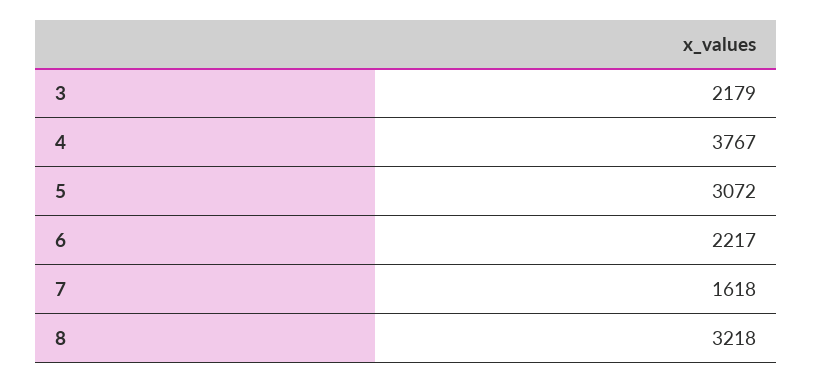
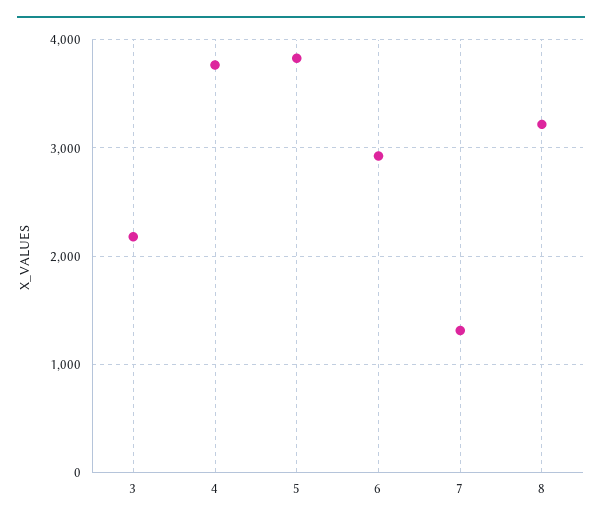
  {
    "3": 2179,
    "4": 3767,
-   "5": 3072,
+   "5": 3800,
-   "6": 2217,
+   "6": 2900,
-   "7": 1618,
+   "7": 1300,
    "8": 3218
  }

